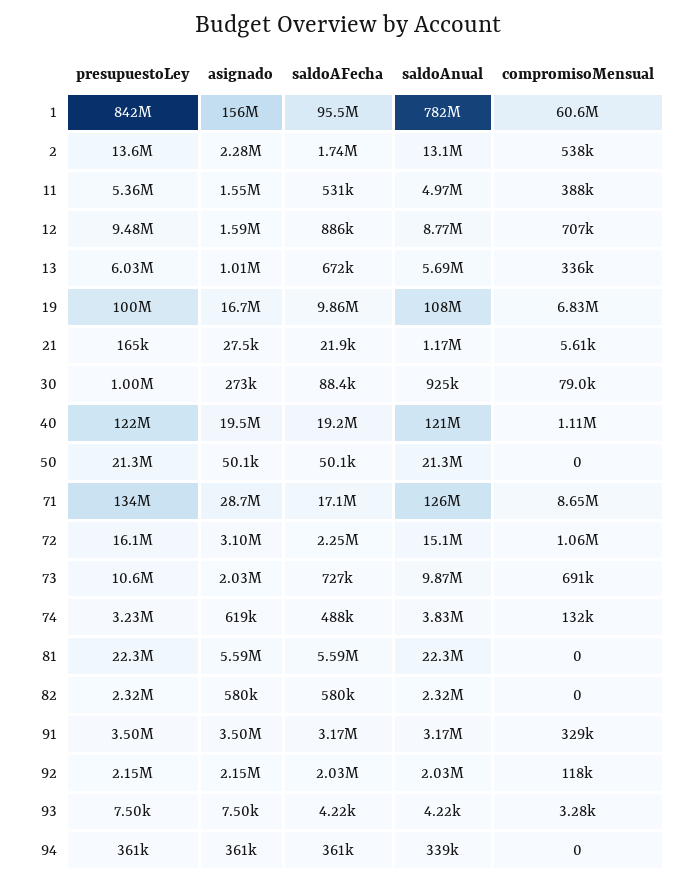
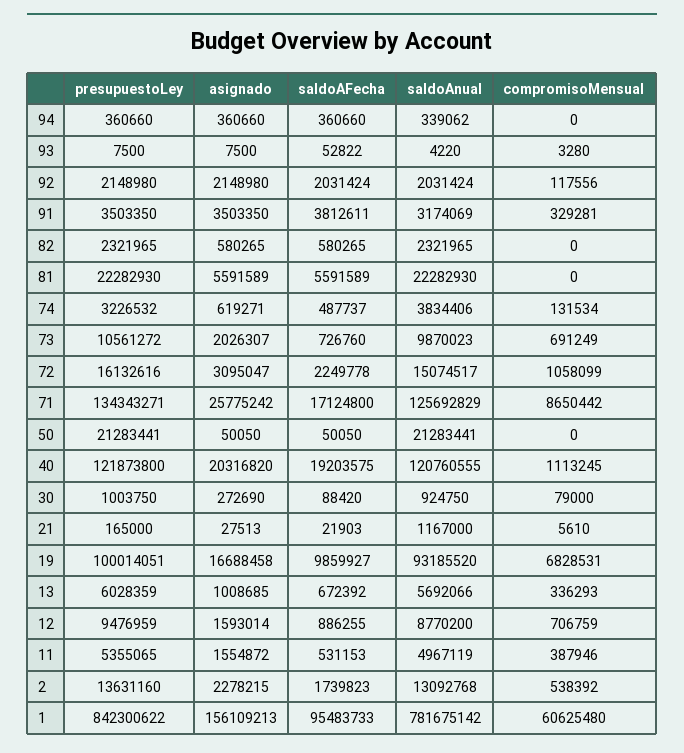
  {
    "presupuestoLey": {
      "1": 842300622,
      "2": 13631160,
      "11": 5355065,
      "12": 9476959,
      "13": 6028359,
      "19": 100014051,
      "21": 165000,
      "30": 1003750,
      "40": 121873800,
      "50": 21283441,
      "71": 134343271,
      "72": 16132616,
      "73": 10561272,
      "74": 3226532,
      "81": 22282930,
      "82": 2321965,
      "91": 3503350,
      "92": 2148980,
      "93": 7500,
      "94": 360660
    },
    "asignado": {
      "1": 156109213,
      "2": 2278215,
      "11": 1554872,
      "12": 1593014,
      "13": 1008685,
      "19": 16688458,
      "21": 27513,
      "30": 272690,
-     "40": 19500000,
+     "40": 20316820,
      "50": 50050,
-     "71": 28700000,
+     "71": 25775242,
      "72": 3095047,
      "73": 2026307,
      "74": 619271,
      "81": 5591589,
      "82": 580265,
      "91": 3503350,
      "92": 2148980,
      "93": 7500,
      "94": 360660
    },
    "saldoAFecha": {
      "1": 95483733,
      "2": 1739823,
      "11": 531153,
      "12": 886255,
      "13": 672392,
      "19": 9859927,
      "21": 21903,
      "30": 88420,
      "40": 19203575,
      "50": 50050,
      "71": 17124800,
      "72": 2249778,
      "73": 726760,
      "74": 487737,
      "81": 5591589,
      "82": 580265,
-     "91": 3170000,
+     "91": 3812611,
      "92": 2031424,
-     "93": 4220,
+     "93": 52822,
      "94": 360660
    },
    "saldoAnual": {
      "1": 781675142,
      "2": 13092768,
      "11": 4967119,
      "12": 8770200,
      "13": 5692066,
-     "19": 108000000,
+     "19": 93185520,
      "21": 1167000,
      "30": 924750,
      "40": 120760555,
      "50": 21283441,
      "71": 125692829,
      "72": 15074517,
      "73": 9870023,
      "74": 3834406,
      "81": 22282930,
      "82": 2321965,
      "91": 3174069,
      "92": 2031424,
      "93": 4220,
      "94": 339062
    },
    "compromisoMensual": {
      "1": 60625480,
      "2": 538392,
      "11": 387946,
      "12": 706759,
      "13": 336293,
      "19": 6828531,
      "21": 5610,
      "30": 79000,
      "40": 1113245,
      "50": 0,
      "71": 8650442,
      "72": 1058099,
      "73": 691249,
      "74": 131534,
      "81": 0,
      "82": 0,
      "91": 329281,
      "92": 117556,
      "93": 3280,
      "94": 0
    }
  }

